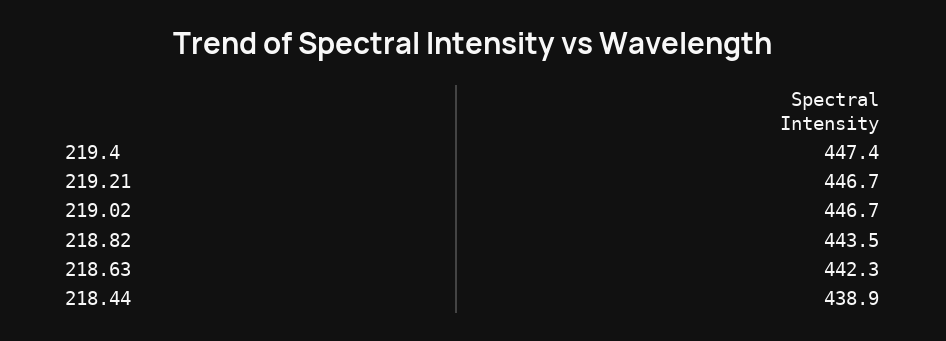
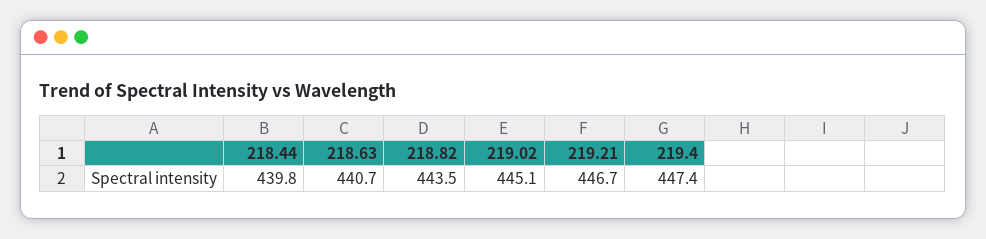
  {
    "219.4": 447.4,
    "219.21": 446.7,
-   "219.02": 446.7,
+   "219.02": 445.1,
    "218.82": 443.5,
-   "218.63": 442.3,
+   "218.63": 440.7,
-   "218.44": 438.9
+   "218.44": 439.8
  }

